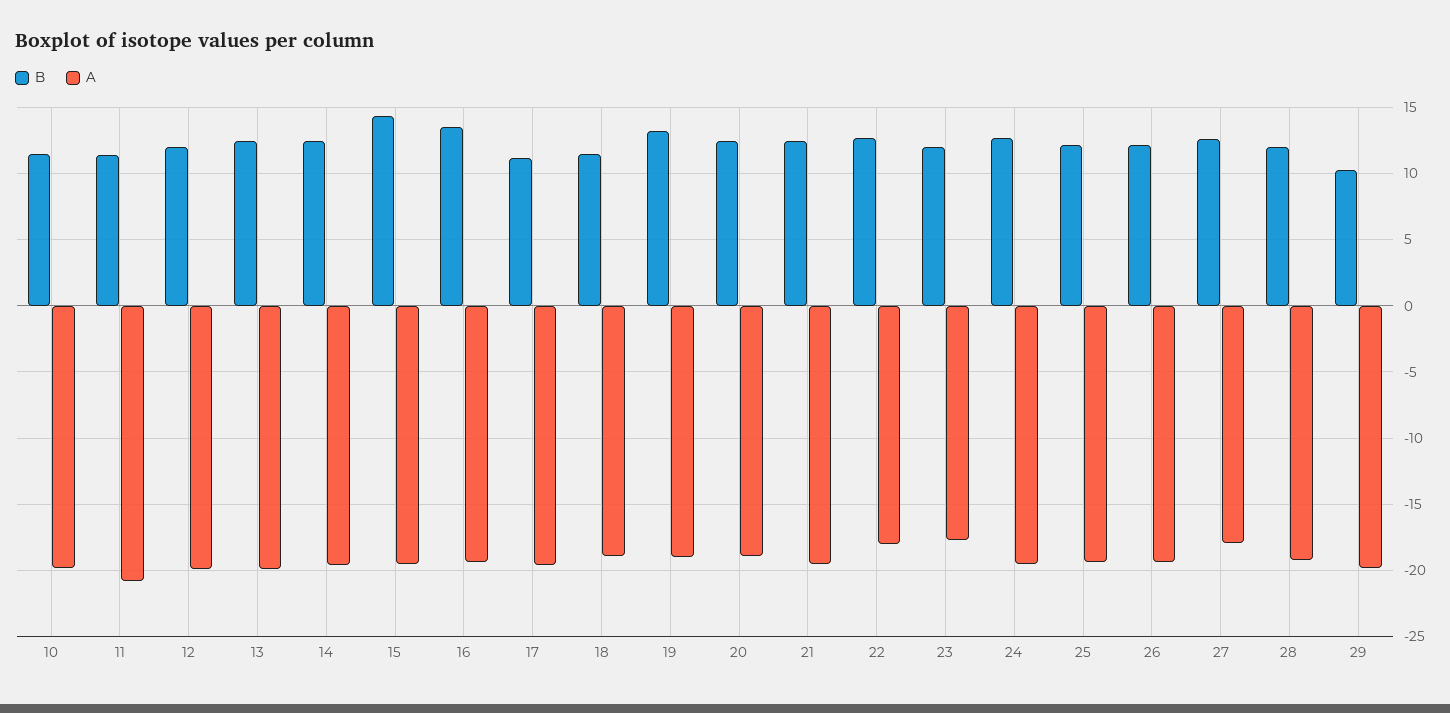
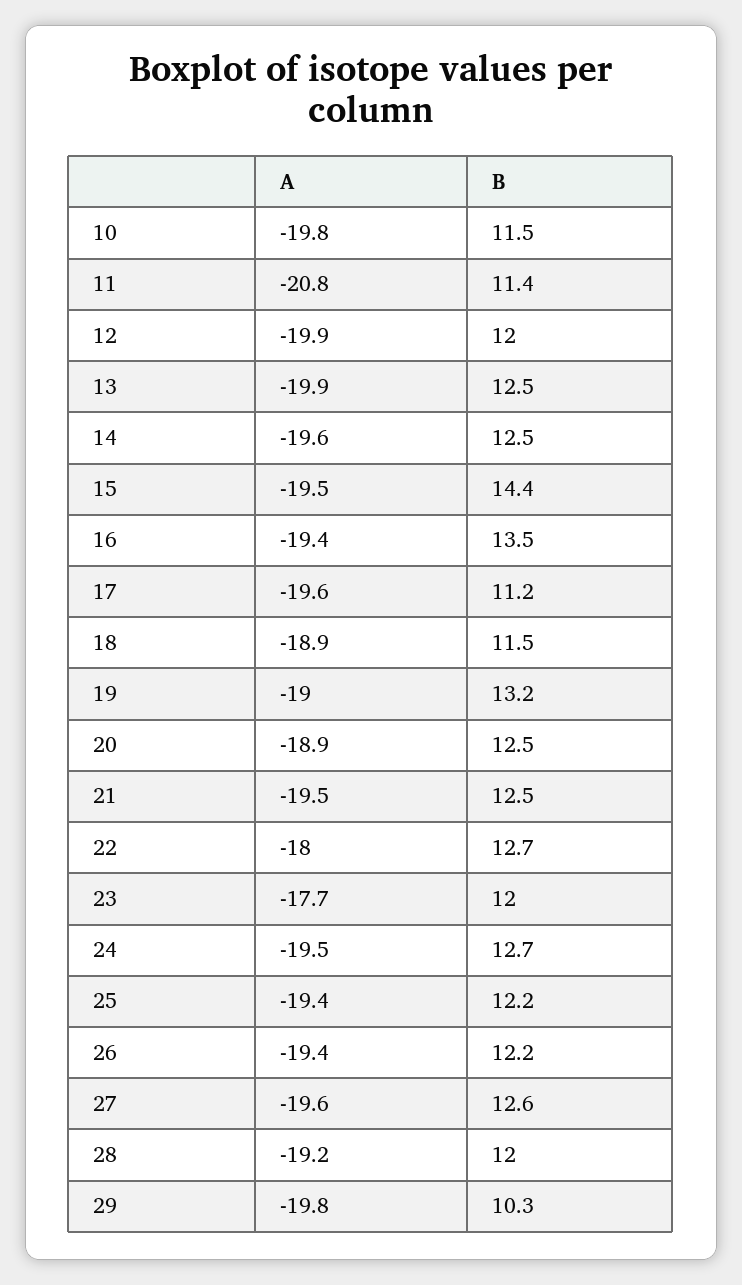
  {
    "B": {
      "10": 11.5,
      "11": 11.4,
      "12": 12,
      "13": 12.5,
      "14": 12.5,
      "15": 14.4,
      "16": 13.5,
      "17": 11.2,
      "18": 11.5,
      "19": 13.2,
      "20": 12.5,
      "21": 12.5,
      "22": 12.7,
      "23": 12,
      "24": 12.7,
      "25": 12.2,
      "26": 12.2,
      "27": 12.6,
      "28": 12,
      "29": 10.3
    },
    "A": {
      "10": -19.8,
      "11": -20.8,
      "12": -19.9,
      "13": -19.9,
      "14": -19.6,
      "15": -19.5,
      "16": -19.4,
      "17": -19.6,
      "18": -18.9,
      "19": -19,
      "20": -18.9,
      "21": -19.5,
      "22": -18,
      "23": -17.7,
      "24": -19.5,
      "25": -19.4,
      "26": -19.4,
-     "27": -18,
+     "27": -19.6,
      "28": -19.2,
      "29": -19.8
    }
  }

